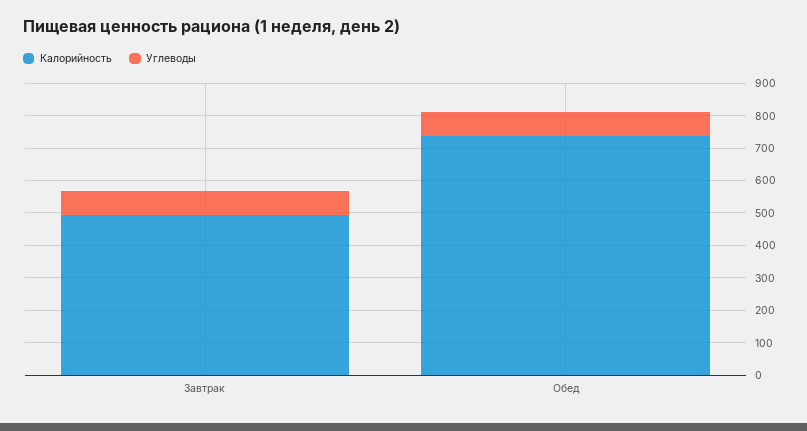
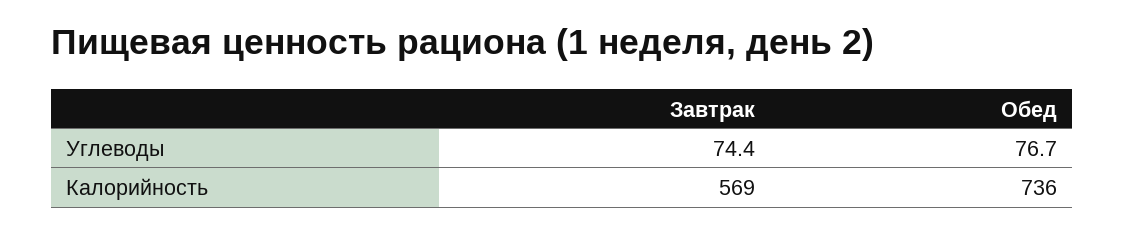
  {
    "Калорийность": {
-     "Завтрак": 500,
+     "Завтрак": 569,
      "Обед": 736
    },
    "Углеводы": {
      "Завтрак": 74.4,
      "Обед": 76.7
    }
  }

